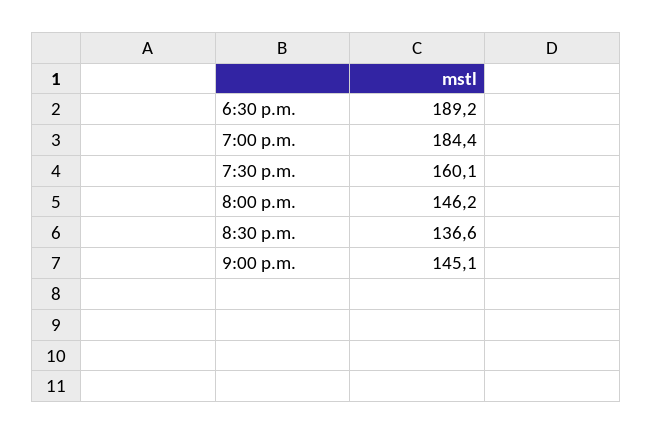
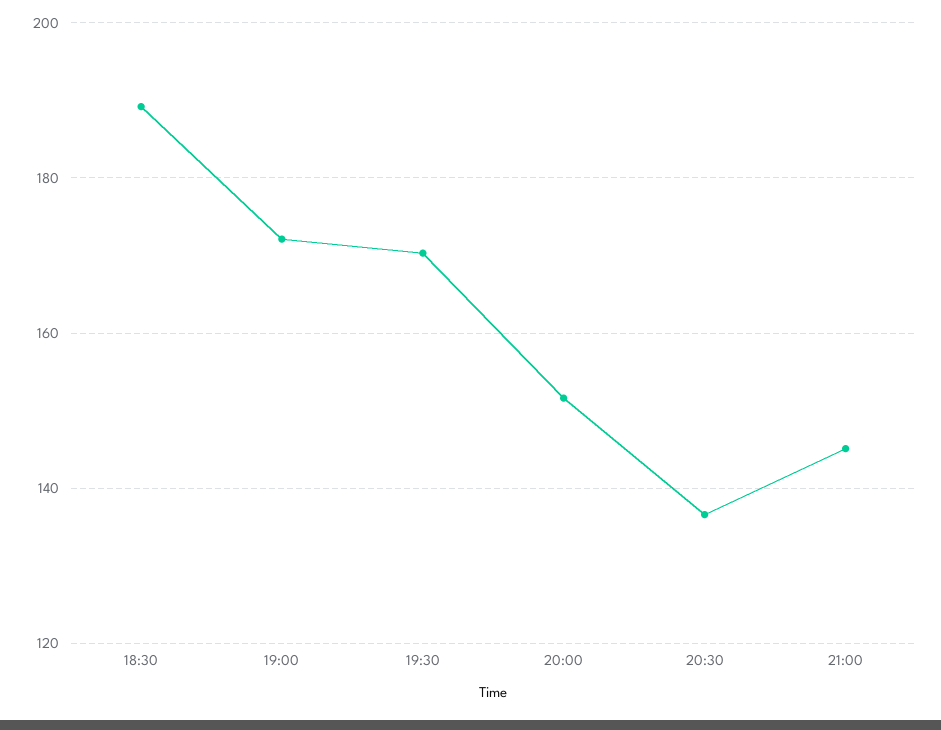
  {
    "6:30 p.m.": 189.2,
-   "7:00 p.m.": 184.4,
+   "7:00 p.m.": 172,
-   "7:30 p.m.": 160.1,
+   "7:30 p.m.": 170,
-   "8:00 p.m.": 146.2,
+   "8:00 p.m.": 152,
    "8:30 p.m.": 136.6,
    "9:00 p.m.": 145.1
  }

